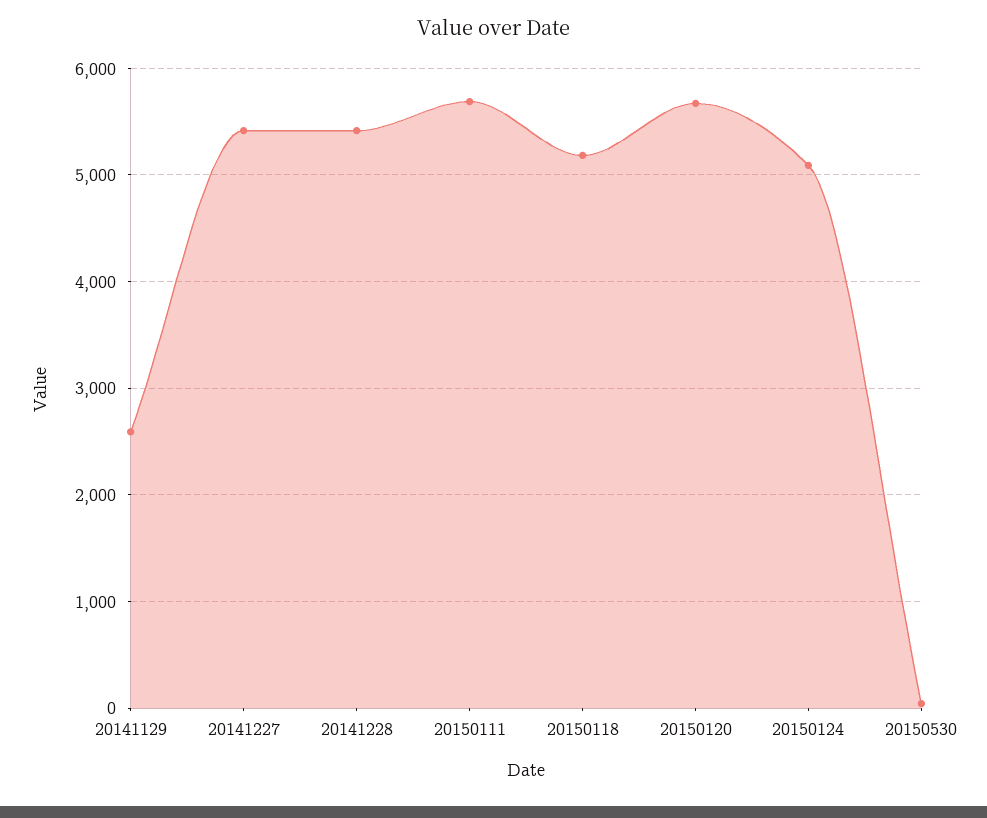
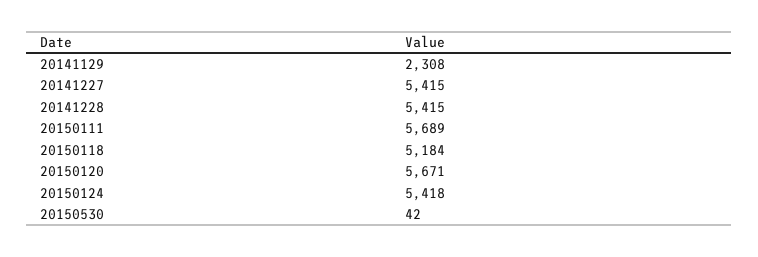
  {
-   "20141129": 2600,
+   "20141129": 2308,
    "20141227": 5415,
    "20141228": 5415,
    "20150111": 5689,
    "20150118": 5184,
    "20150120": 5671,
-   "20150124": 5100,
+   "20150124": 5418,
    "20150530": 42
  }

